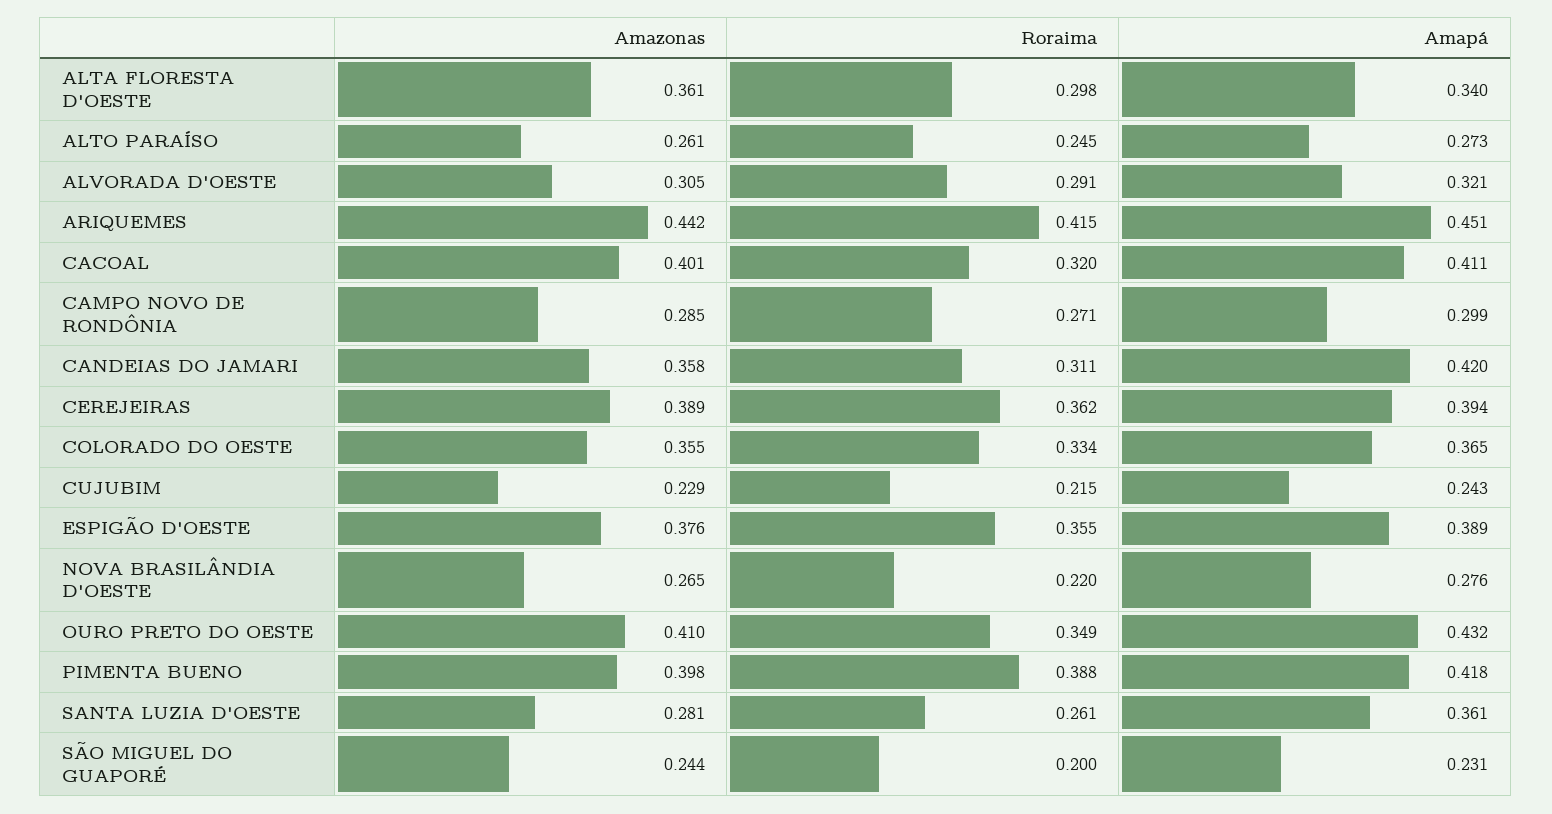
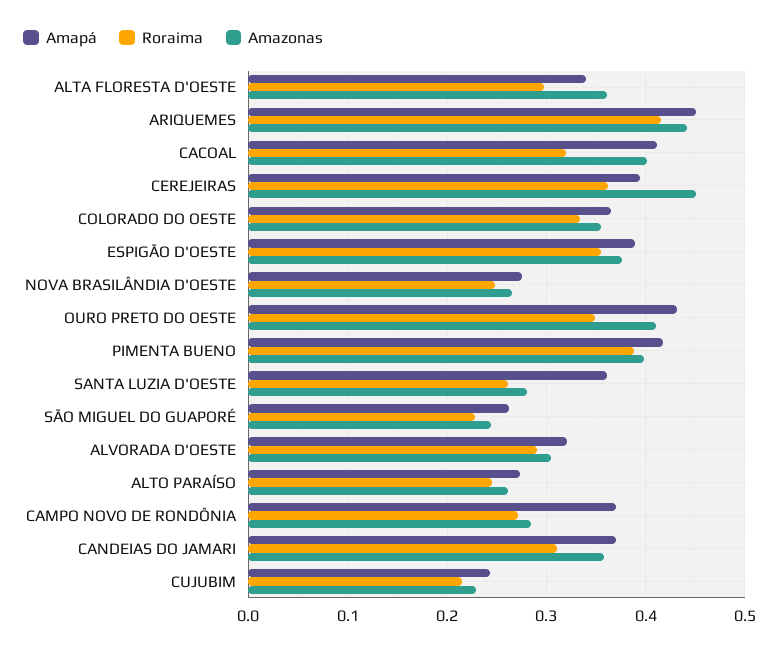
  {
    "Amazonas": {
      "ALTA FLORESTA D'OESTE": 0.361,
      "ALTO PARAÍSO": 0.261,
      "ALVORADA D'OESTE": 0.305,
      "ARIQUEMES": 0.442,
      "CACOAL": 0.401,
      "CAMPO NOVO DE RONDÔNIA": 0.285,
      "CANDEIAS DO JAMARI": 0.358,
-     "CEREJEIRAS": 0.389,
+     "CEREJEIRAS": 0.45,
      "COLORADO DO OESTE": 0.355,
      "CUJUBIM": 0.229,
      "ESPIGÃO D'OESTE": 0.376,
      "NOVA BRASILÂNDIA D'OESTE": 0.265,
      "OURO PRETO DO OESTE": 0.41,
      "PIMENTA BUENO": 0.398,
      "SANTA LUZIA D'OESTE": 0.281,
      "SÃO MIGUEL DO GUAPORÉ": 0.244
    },
    "Roraima": {
      "ALTA FLORESTA D'OESTE": 0.298,
      "ALTO PARAÍSO": 0.245,
      "ALVORADA D'OESTE": 0.291,
      "ARIQUEMES": 0.415,
      "CACOAL": 0.32,
      "CAMPO NOVO DE RONDÔNIA": 0.271,
      "CANDEIAS DO JAMARI": 0.311,
      "CEREJEIRAS": 0.362,
      "COLORADO DO OESTE": 0.334,
      "CUJUBIM": 0.215,
      "ESPIGÃO D'OESTE": 0.355,
-     "NOVA BRASILÂNDIA D'OESTE": 0.22,
+     "NOVA BRASILÂNDIA D'OESTE": 0.25,
      "OURO PRETO DO OESTE": 0.349,
      "PIMENTA BUENO": 0.388,
      "SANTA LUZIA D'OESTE": 0.261,
-     "SÃO MIGUEL DO GUAPORÉ": 0.2
+     "SÃO MIGUEL DO GUAPORÉ": 0.23
    },
    "Amapá": {
      "ALTA FLORESTA D'OESTE": 0.34,
      "ALTO PARAÍSO": 0.273,
      "ALVORADA D'OESTE": 0.321,
      "ARIQUEMES": 0.451,
      "CACOAL": 0.411,
-     "CAMPO NOVO DE RONDÔNIA": 0.299,
+     "CAMPO NOVO DE RONDÔNIA": 0.37,
-     "CANDEIAS DO JAMARI": 0.42,
+     "CANDEIAS DO JAMARI": 0.37,
      "CEREJEIRAS": 0.394,
      "COLORADO DO OESTE": 0.365,
      "CUJUBIM": 0.243,
      "ESPIGÃO D'OESTE": 0.389,
      "NOVA BRASILÂNDIA D'OESTE": 0.276,
      "OURO PRETO DO OESTE": 0.432,
      "PIMENTA BUENO": 0.418,
      "SANTA LUZIA D'OESTE": 0.361,
-     "SÃO MIGUEL DO GUAPORÉ": 0.231
+     "SÃO MIGUEL DO GUAPORÉ": 0.26
    }
  }

